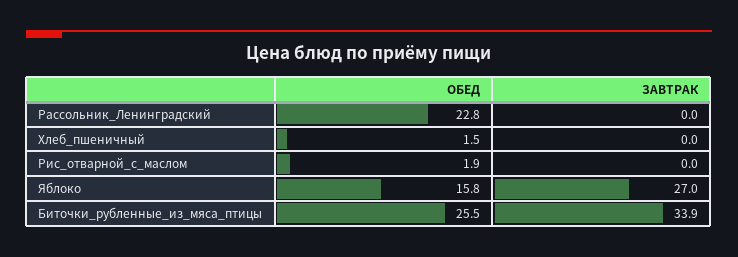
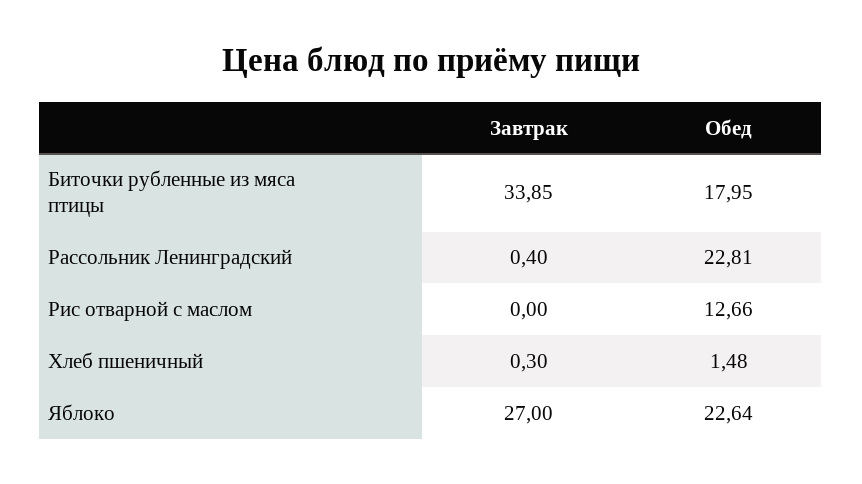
  {
    "ОБЕД": {
      "Рассольник_Ленинградский": 22.81,
      "Хлеб_пшеничный": 1.48,
-     "Рис_отварной_с_маслом": 1.9,
+     "Рис_отварной_с_маслом": 12.66,
-     "Яблоко": 15.8,
+     "Яблоко": 22.64,
-     "Биточки_рубленные_из_мяса_птицы": 25.5
+     "Биточки_рубленные_из_мяса_птицы": 17.95
    },
    "ЗАВТРАК": {
-     "Рассольник_Ленинградский": 0,
+     "Рассольник_Ленинградский": 0.4,
-     "Хлеб_пшеничный": 0,
+     "Хлеб_пшеничный": 0.3,
      "Рис_отварной_с_маслом": 0,
      "Яблоко": 27,
      "Биточки_рубленные_из_мяса_птицы": 33.85
    }
  }

